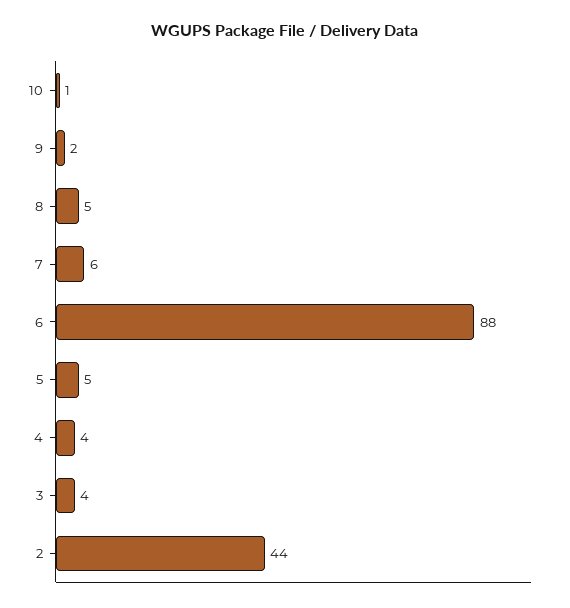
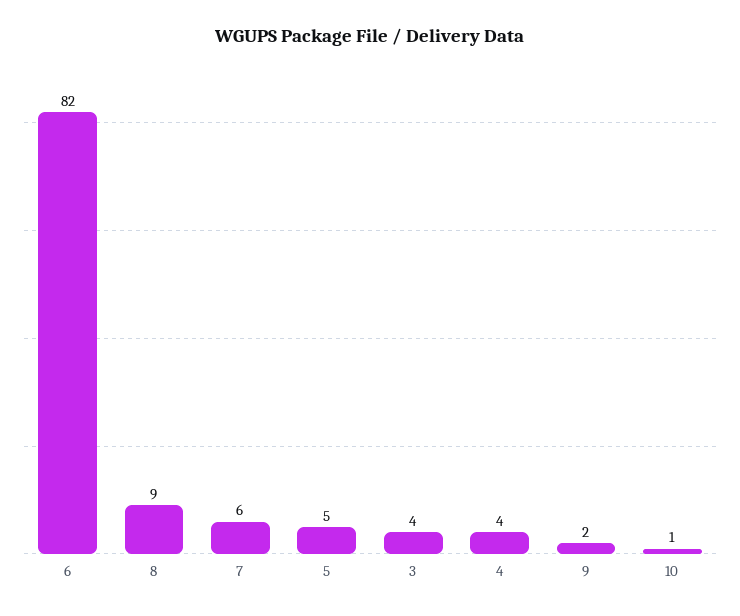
  {
    "10": 1,
    "9": 2,
-   "8": 5,
+   "8": 9,
    "7": 6,
-   "6": 88,
+   "6": 82,
    "5": 5,
    "4": 4,
-   "3": 4,
+   "3": 4
-   "2": 44
  }

